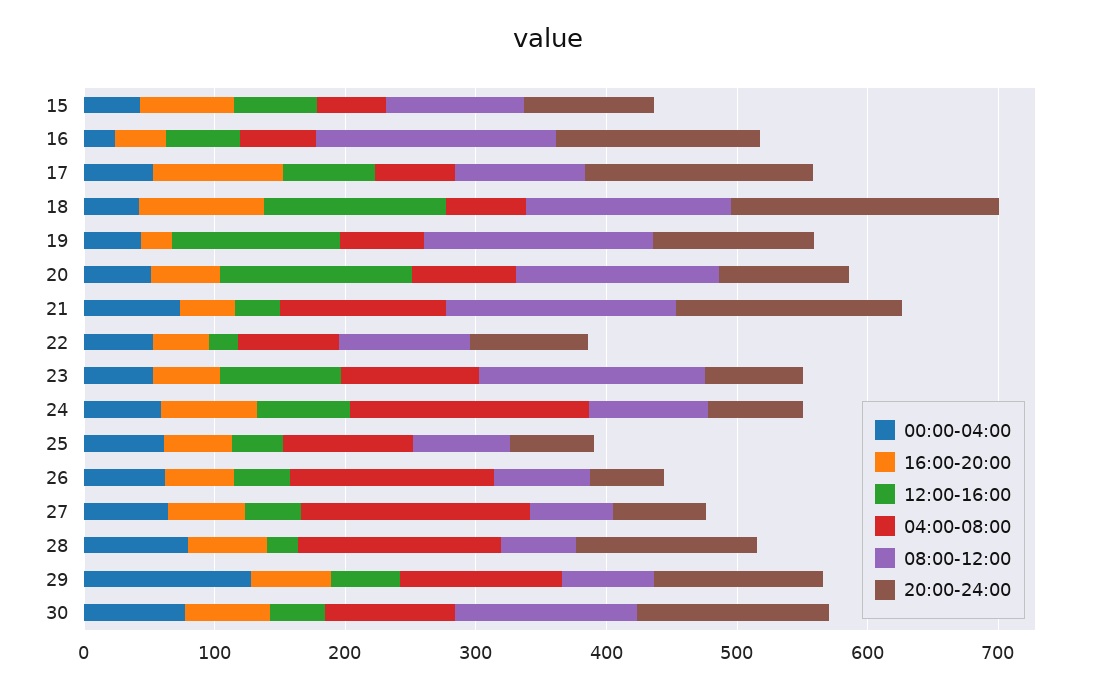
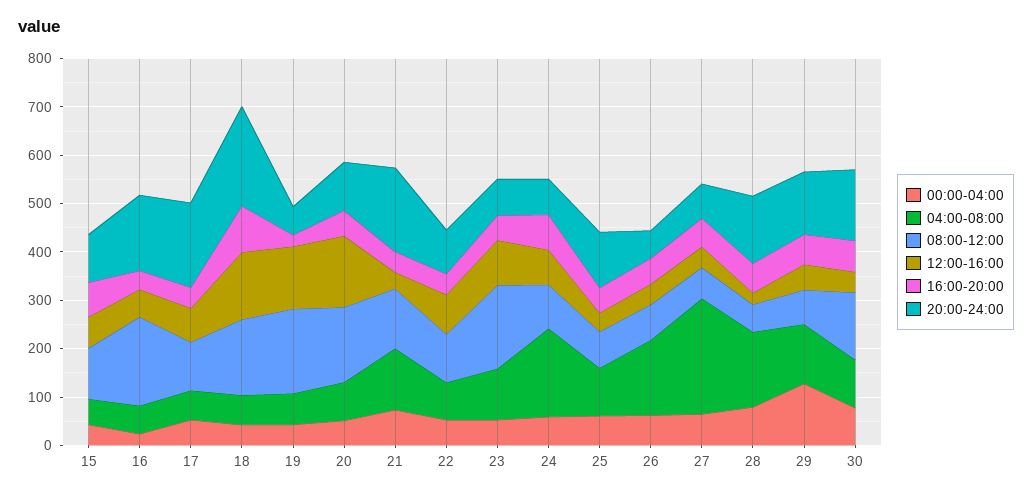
  {
    "00:00-04:00": {
      "15": 40,
      "16": 20,
      "17": 60,
      "18": 40,
      "19": 40,
      "20": 60,
      "21": 80,
      "22": 60,
      "23": 60,
      "24": 60,
      "25": 60,
      "26": 60,
      "27": 60,
      "28": 80,
      "29": 120,
      "30": 80
    },
    "16:00-20:00": {
      "15": 80,
      "16": 40,
-     "17": 100,
+     "17": 40,
      "18": 100,
      "19": 20,
      "20": 60,
      "21": 40,
      "22": 40,
      "23": 60,
      "24": 80,
      "25": 60,
      "26": 60,
      "27": 60,
      "28": 60,
      "29": 60,
      "30": 60
    },
    "12:00-16:00": {
      "15": 60,
      "16": 60,
      "17": 80,
      "18": 140,
      "19": 120,
      "20": 140,
      "21": 40,
-     "22": 20,
+     "22": 80,
      "23": 100,
      "24": 80,
      "25": 40,
      "26": 40,
      "27": 40,
      "28": 20,
      "29": 60,
      "30": 40
    },
    "04:00-08:00": {
      "15": 60,
      "16": 60,
      "17": 60,
      "18": 60,
      "19": 60,
      "20": 80,
      "21": 120,
      "22": 80,
      "23": 100,
      "24": 180,
      "25": 100,
      "26": 160,
-     "27": 180,
+     "27": 240,
      "28": 160,
      "29": 120,
      "30": 100
    },
    "08:00-12:00": {
      "15": 100,
      "16": 180,
      "17": 100,
      "18": 160,
      "19": 180,
      "20": 160,
-     "21": 180,
+     "21": 120,
      "22": 100,
      "23": 180,
      "24": 100,
      "25": 80,
      "26": 80,
      "27": 60,
      "28": 60,
      "29": 80,
      "30": 140
    },
    "20:00-24:00": {
      "15": 100,
      "16": 160,
      "17": 180,
      "18": 200,
-     "19": 120,
+     "19": 60,
      "20": 100,
      "21": 180,
      "22": 100,
      "23": 80,
      "24": 80,
-     "25": 60,
+     "25": 120,
      "26": 60,
      "27": 80,
      "28": 140,
      "29": 120,
      "30": 140
    }
  }

